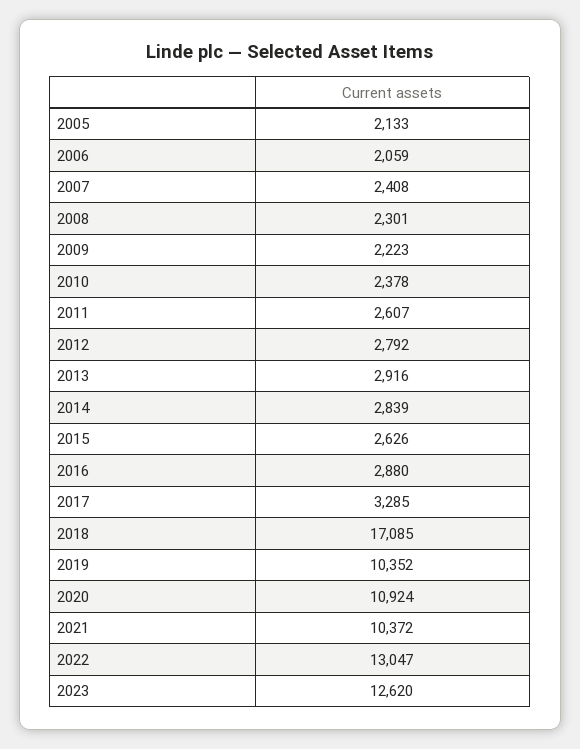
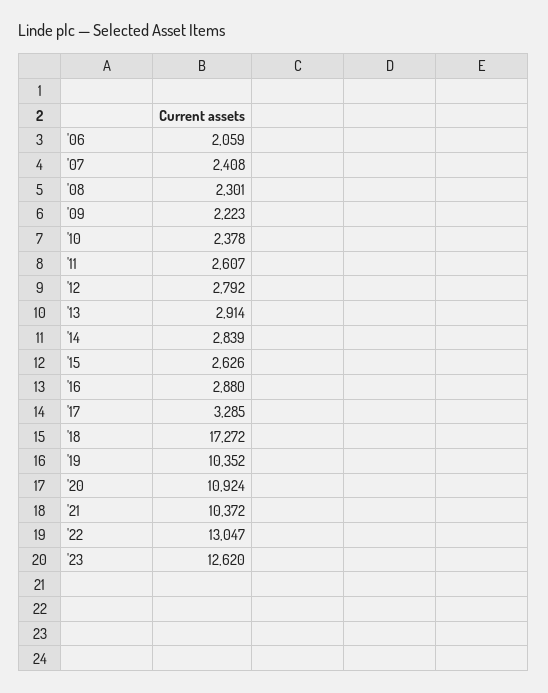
  {
-   "2005": 2133,
    "2006": 2059,
    "2007": 2408,
    "2008": 2301,
    "2009": 2223,
    "2010": 2378,
    "2011": 2607,
    "2012": 2792,
-   "2013": 2916,
+   "2013": 2914,
    "2014": 2839,
    "2015": 2626,
    "2016": 2880,
    "2017": 3285,
-   "2018": 17085,
+   "2018": 17272,
    "2019": 10352,
    "2020": 10924,
    "2021": 10372,
    "2022": 13047,
    "2023": 12620
  }

